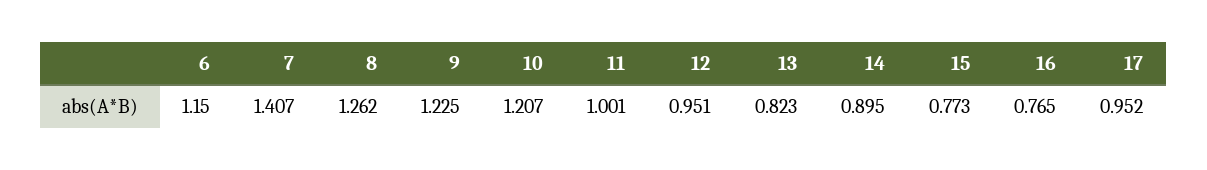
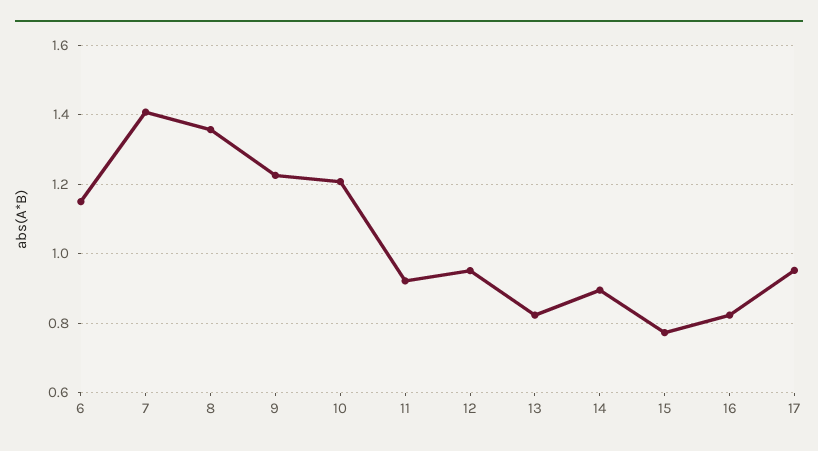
  {
    "6": 1.15,
    "7": 1.407,
-   "8": 1.262,
+   "8": 1.36,
    "9": 1.225,
    "10": 1.207,
-   "11": 1.001,
+   "11": 0.92,
    "12": 0.951,
    "13": 0.823,
    "14": 0.895,
    "15": 0.773,
-   "16": 0.765,
+   "16": 0.82,
    "17": 0.952
  }

